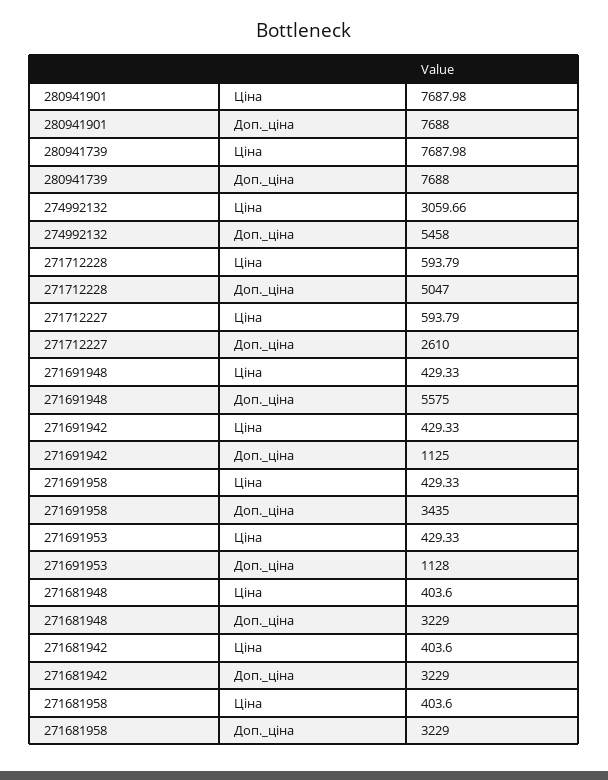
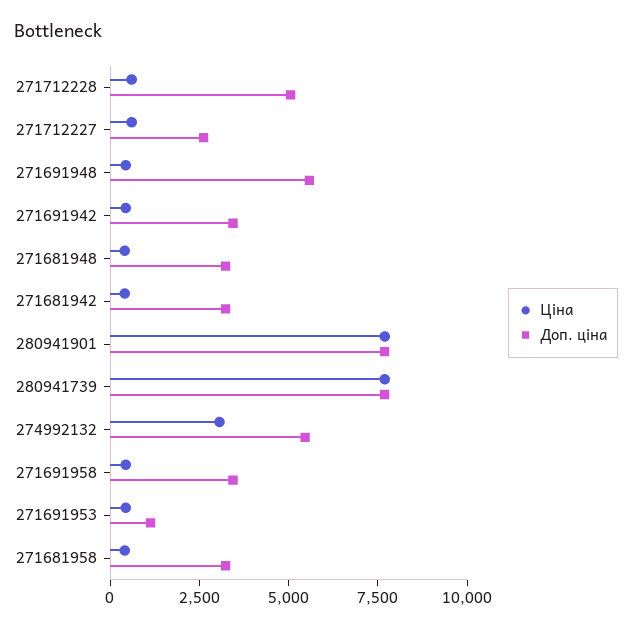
  {
    "Ціна": {
      "280941901": 7687.98,
      "280941739": 7687.98,
      "274992132": 3059.66,
      "271712228": 593.79,
      "271712227": 593.79,
      "271691948": 429.33,
      "271691942": 429.33,
      "271691958": 429.33,
      "271691953": 429.33,
      "271681948": 403.6,
      "271681942": 403.6,
      "271681958": 403.6
    },
    "Доп._ціна": {
      "280941901": 7688,
      "280941739": 7688,
      "274992132": 5458,
      "271712228": 5047,
      "271712227": 2610,
      "271691948": 5575,
-     "271691942": 1125,
+     "271691942": 3500,
      "271691958": 3435,
      "271691953": 1128,
      "271681948": 3229,
      "271681942": 3229,
      "271681958": 3229
    }
  }

